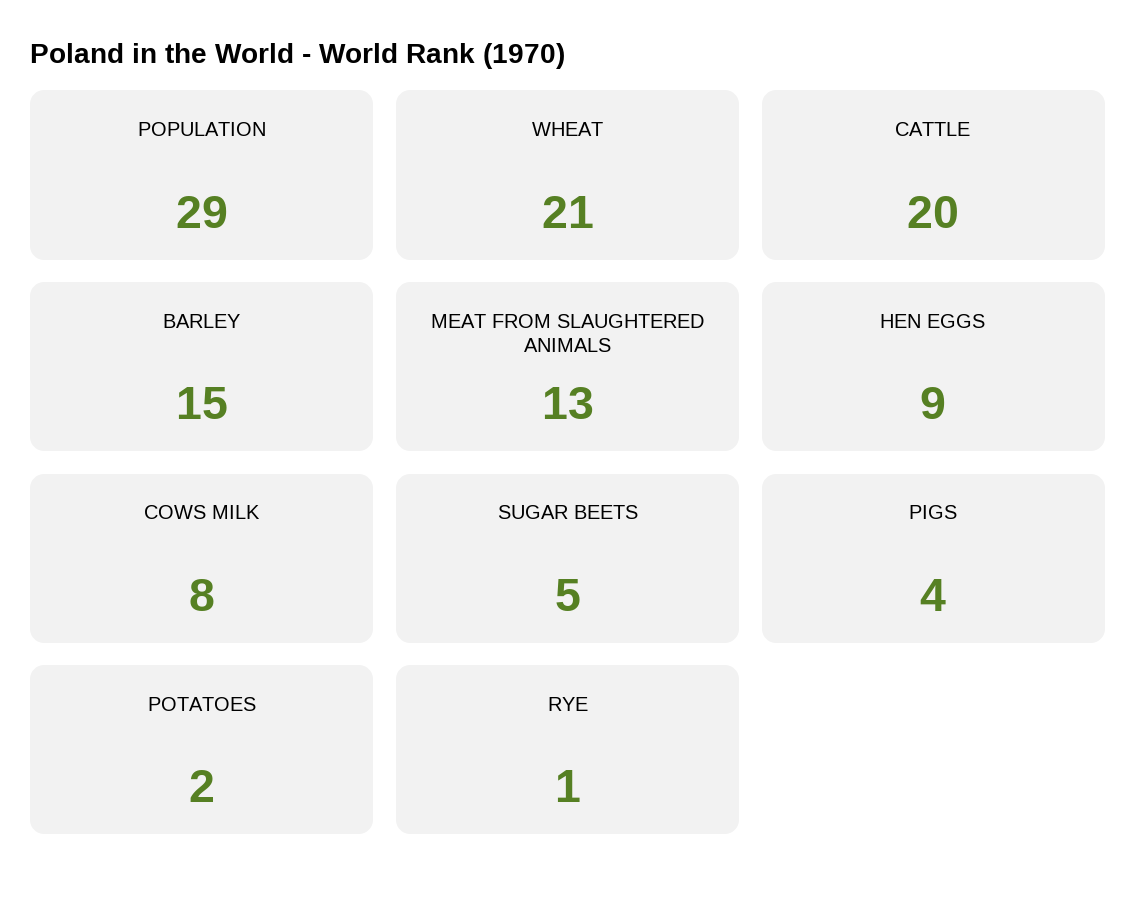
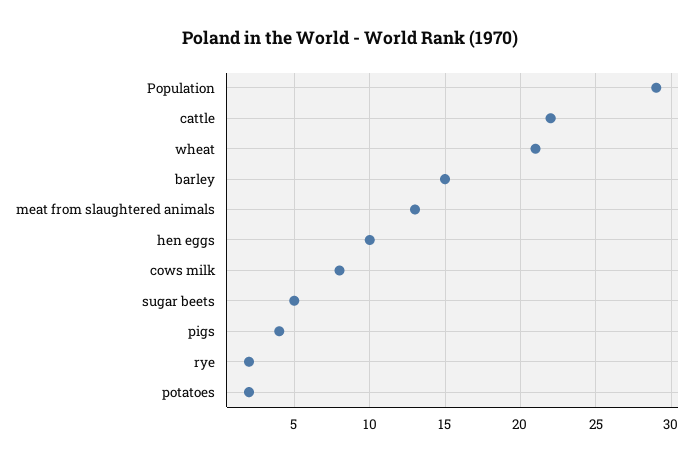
  {
    "POPULATION": 29,
    "WHEAT": 21,
-   "CATTLE": 20,
+   "CATTLE": 22,
    "BARLEY": 15,
    "MEAT FROM SLAUGHTERED ANIMALS": 13,
-   "HEN EGGS": 9,
+   "HEN EGGS": 10,
    "COWS MILK": 8,
    "SUGAR BEETS": 5,
    "PIGS": 4,
    "POTATOES": 2,
-   "RYE": 1
+   "RYE": 2
  }

